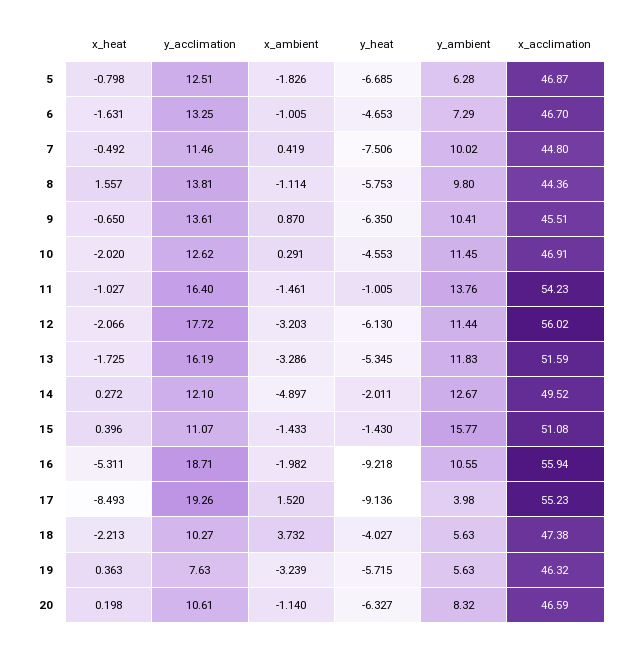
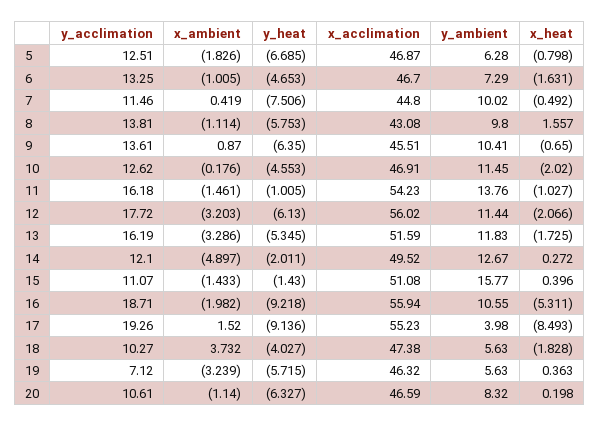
  {
    "x_heat": {
      "5": -0.798,
      "6": -1.631,
      "7": -0.492,
      "8": 1.557,
      "9": -0.65,
      "10": -2.02,
      "11": -1.027,
      "12": -2.066,
      "13": -1.725,
      "14": 0.272,
      "15": 0.396,
      "16": -5.311,
      "17": -8.493,
-     "18": -2.213,
+     "18": -1.828,
      "19": 0.363,
      "20": 0.198
    },
    "y_acclimation": {
      "5": 12.51,
      "6": 13.25,
      "7": 11.46,
      "8": 13.81,
      "9": 13.61,
      "10": 12.62,
-     "11": 16.4,
+     "11": 16.18,
      "12": 17.72,
      "13": 16.19,
      "14": 12.1,
      "15": 11.07,
      "16": 18.71,
      "17": 19.26,
      "18": 10.27,
-     "19": 7.63,
+     "19": 7.12,
      "20": 10.61
    },
    "x_ambient": {
      "5": -1.826,
      "6": -1.005,
      "7": 0.419,
      "8": -1.114,
      "9": 0.87,
-     "10": 0.291,
+     "10": -0.176,
      "11": -1.461,
      "12": -3.203,
      "13": -3.286,
      "14": -4.897,
      "15": -1.433,
      "16": -1.982,
      "17": 1.52,
      "18": 3.732,
      "19": -3.239,
      "20": -1.14
    },
    "y_heat": {
      "5": -6.685,
      "6": -4.653,
      "7": -7.506,
      "8": -5.753,
      "9": -6.35,
      "10": -4.553,
      "11": -1.005,
      "12": -6.13,
      "13": -5.345,
      "14": -2.011,
      "15": -1.43,
      "16": -9.218,
      "17": -9.136,
      "18": -4.027,
      "19": -5.715,
      "20": -6.327
    },
    "y_ambient": {
      "5": 6.28,
      "6": 7.29,
      "7": 10.02,
      "8": 9.8,
      "9": 10.41,
      "10": 11.45,
      "11": 13.76,
      "12": 11.44,
      "13": 11.83,
      "14": 12.67,
      "15": 15.77,
      "16": 10.55,
      "17": 3.98,
      "18": 5.63,
      "19": 5.63,
      "20": 8.32
    },
    "x_acclimation": {
      "5": 46.87,
      "6": 46.7,
      "7": 44.8,
-     "8": 44.36,
+     "8": 43.08,
      "9": 45.51,
      "10": 46.91,
      "11": 54.23,
      "12": 56.02,
      "13": 51.59,
      "14": 49.52,
      "15": 51.08,
      "16": 55.94,
      "17": 55.23,
      "18": 47.38,
      "19": 46.32,
      "20": 46.59
    }
  }

